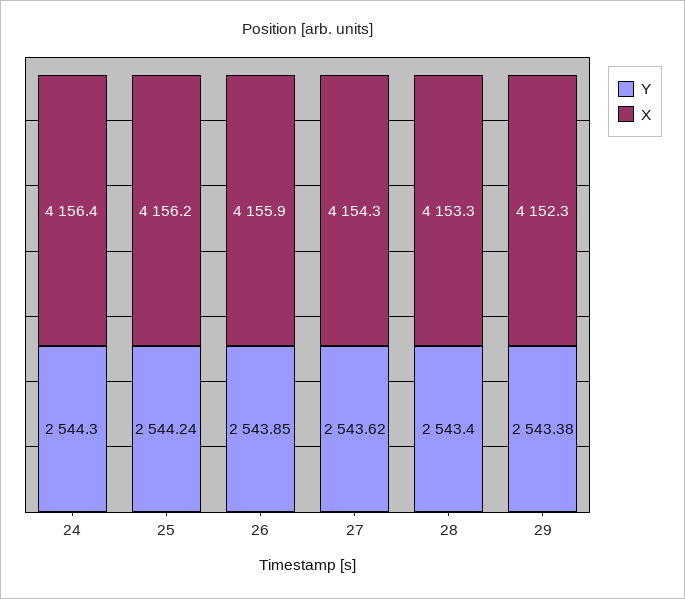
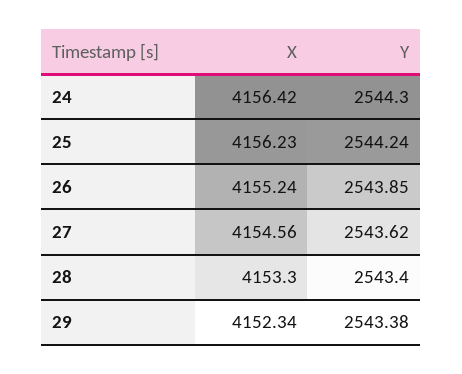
  {
    "Y": {
      "24": 2544.3,
      "25": 2544.24,
      "26": 2543.85,
      "27": 2543.62,
      "28": 2543.4,
      "29": 2543.38
    },
    "X": {
      "24": 4156.42,
      "25": 4156.23,
-     "26": 4155.9,
+     "26": 4155.24,
-     "27": 4154.3,
+     "27": 4154.56,
      "28": 4153.3,
      "29": 4152.34
    }
  }

